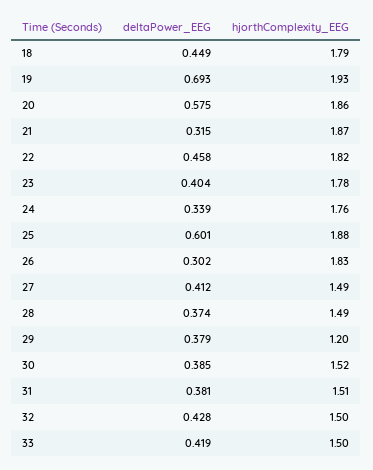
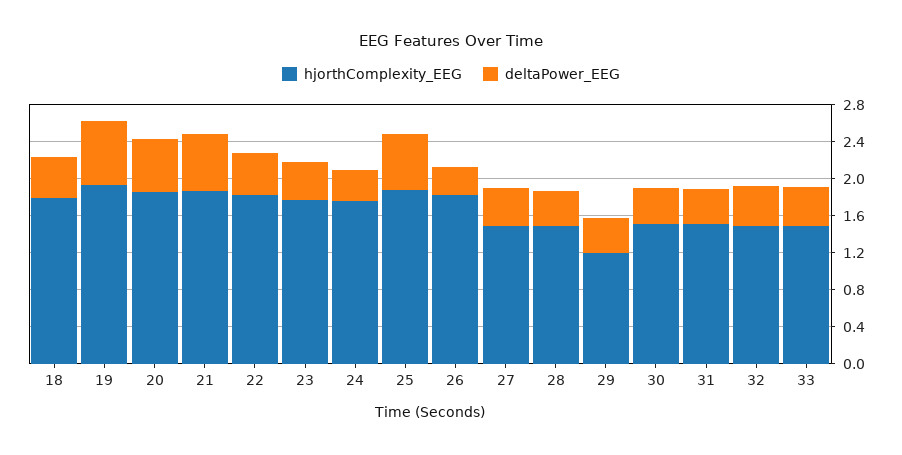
  {
    "deltaPower_EEG": {
      "18": 0.449,
      "19": 0.693,
      "20": 0.575,
-     "21": 0.315,
+     "21": 0.6,
      "22": 0.458,
      "23": 0.404,
      "24": 0.339,
      "25": 0.601,
      "26": 0.302,
      "27": 0.412,
      "28": 0.374,
      "29": 0.379,
      "30": 0.385,
      "31": 0.381,
      "32": 0.428,
      "33": 0.419
    },
    "hjorthComplexity_EEG": {
      "18": 1.79,
      "19": 1.93,
      "20": 1.86,
      "21": 1.87,
      "22": 1.82,
      "23": 1.78,
      "24": 1.76,
      "25": 1.88,
      "26": 1.83,
      "27": 1.49,
      "28": 1.49,
      "29": 1.2,
      "30": 1.52,
      "31": 1.51,
      "32": 1.5,
      "33": 1.5
    }
  }

